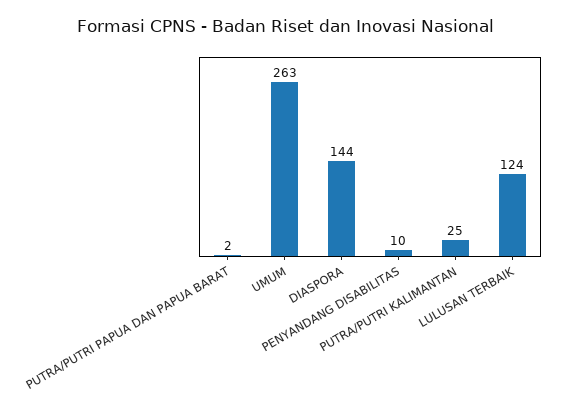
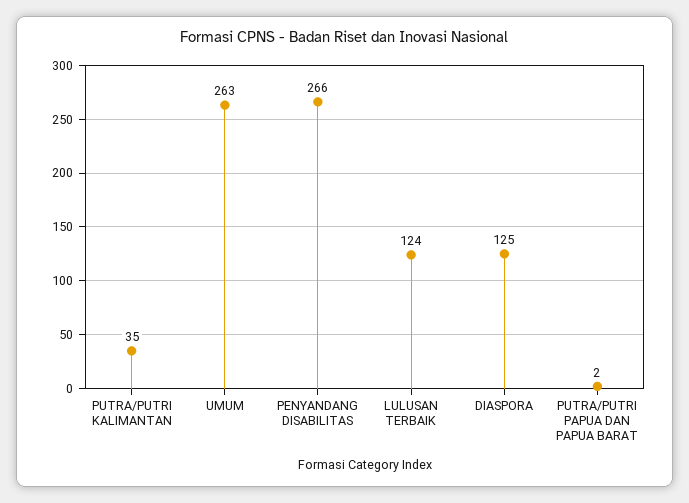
  {
    "PUTRA/PUTRI PAPUA DAN PAPUA BARAT": 2,
    "UMUM": 263,
-   "DIASPORA": 144,
+   "DIASPORA": 125,
-   "PENYANDANG DISABILITAS": 10,
+   "PENYANDANG DISABILITAS": 266,
-   "PUTRA/PUTRI KALIMANTAN": 25,
+   "PUTRA/PUTRI KALIMANTAN": 35,
    "LULUSAN TERBAIK": 124
  }

